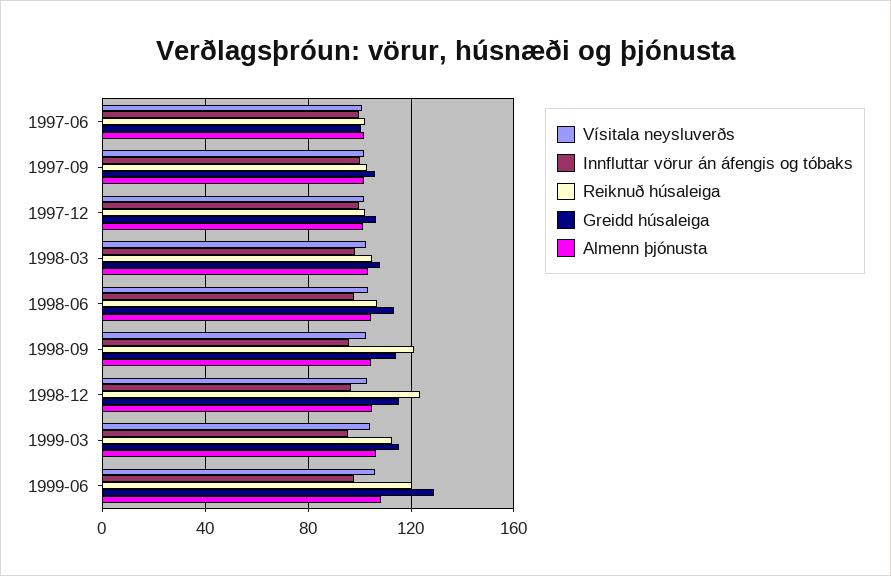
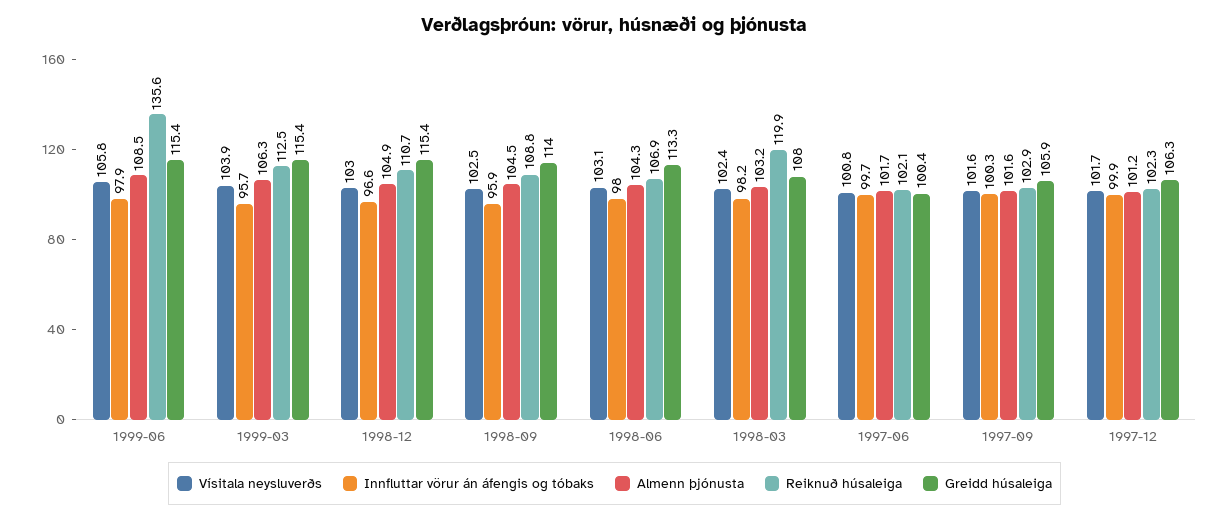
  {
    "Vísitala neysluverðs": {
      "1997-06": 100.8,
      "1997-09": 101.6,
      "1997-12": 101.7,
      "1998-03": 102.4,
      "1998-06": 103.1,
      "1998-09": 102.5,
      "1998-12": 103,
      "1999-03": 103.9,
      "1999-06": 105.8
    },
    "Innfluttar vörur án áfengis og tóbaks": {
      "1997-06": 99.7,
      "1997-09": 100.3,
      "1997-12": 99.9,
      "1998-03": 98.2,
      "1998-06": 98,
      "1998-09": 95.9,
      "1998-12": 96.6,
      "1999-03": 95.7,
      "1999-06": 97.9
    },
    "Reiknuð húsaleiga": {
      "1997-06": 102.1,
      "1997-09": 102.9,
      "1997-12": 102.3,
-     "1998-03": 105,
+     "1998-03": 119.9,
      "1998-06": 106.9,
-     "1998-09": 120,
+     "1998-09": 108.8,
-     "1998-12": 125,
+     "1998-12": 110.7,
      "1999-03": 112.5,
-     "1999-06": 120
+     "1999-06": 135.6
    },
    "Greidd húsaleiga": {
      "1997-06": 100.4,
      "1997-09": 105.9,
      "1997-12": 106.3,
      "1998-03": 108,
      "1998-06": 113.3,
      "1998-09": 114,
      "1998-12": 115.4,
      "1999-03": 115.4,
-     "1999-06": 130
+     "1999-06": 115.4
    },
    "Almenn þjónusta": {
      "1997-06": 101.7,
      "1997-09": 101.6,
      "1997-12": 101.2,
      "1998-03": 103.2,
      "1998-06": 104.3,
      "1998-09": 104.5,
      "1998-12": 104.9,
      "1999-03": 106.3,
      "1999-06": 108.5
    }
  }

